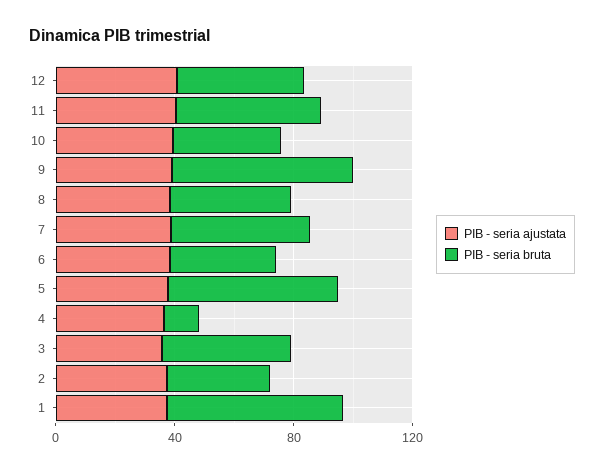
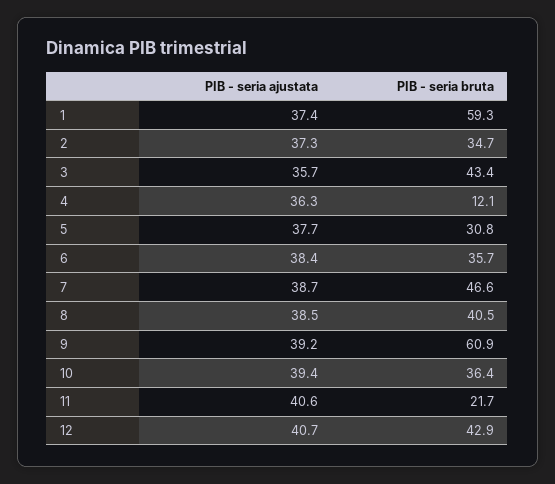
  {
    "PIB - seria ajustata": {
      "12": 40.7,
      "11": 40.6,
      "10": 39.4,
      "9": 39.2,
      "8": 38.5,
      "7": 38.7,
      "6": 38.4,
      "5": 37.7,
      "4": 36.3,
      "3": 35.7,
      "2": 37.3,
      "1": 37.4
    },
    "PIB - seria bruta": {
      "12": 42.9,
-     "11": 50,
+     "11": 21.7,
      "10": 36.4,
      "9": 60.9,
      "8": 40.5,
      "7": 46.6,
      "6": 35.7,
-     "5": 60,
+     "5": 30.8,
      "4": 12.1,
      "3": 43.4,
      "2": 34.7,
      "1": 59.3
    }
  }

